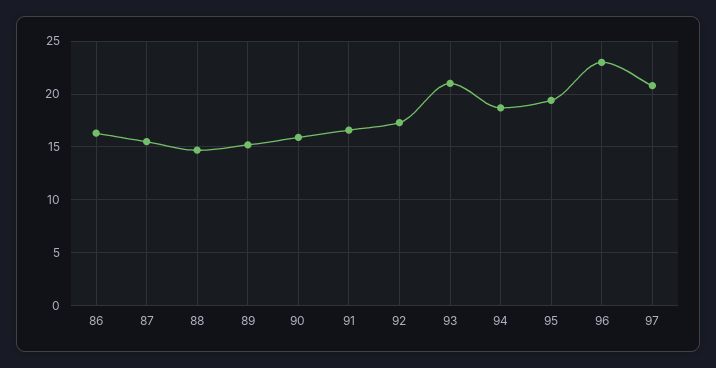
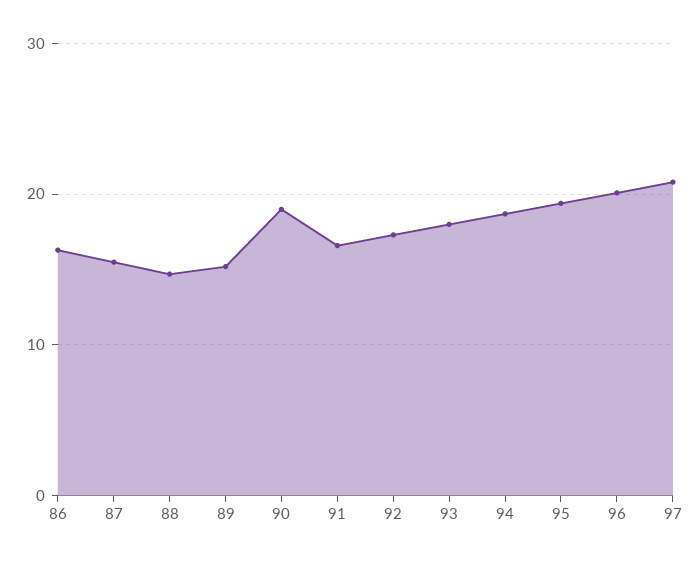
  {
    "86": 16,
    "87": 16,
    "88": 15,
    "89": 15,
-   "90": 16,
+   "90": 19,
    "91": 17,
    "92": 17,
-   "93": 21,
+   "93": 18,
    "94": 19,
    "95": 19,
-   "96": 23,
+   "96": 20,
    "97": 21
  }

